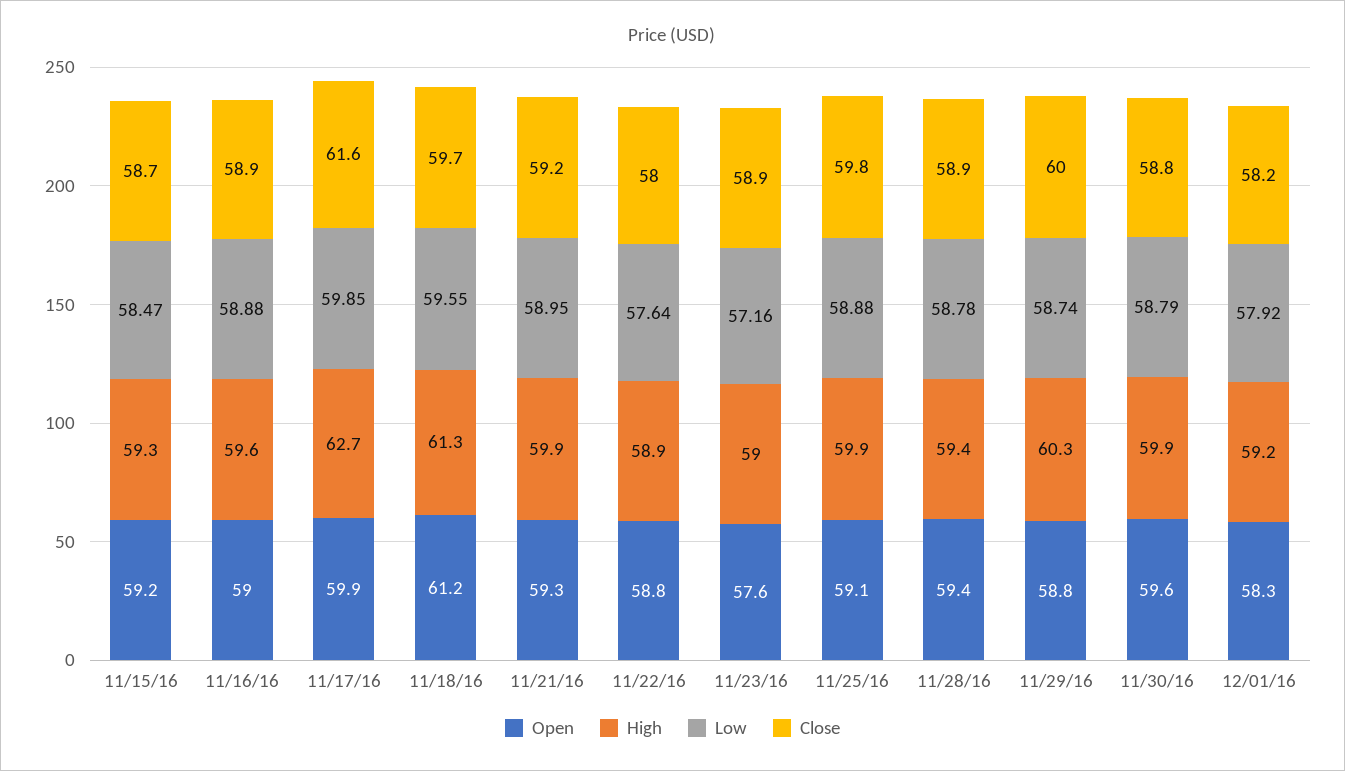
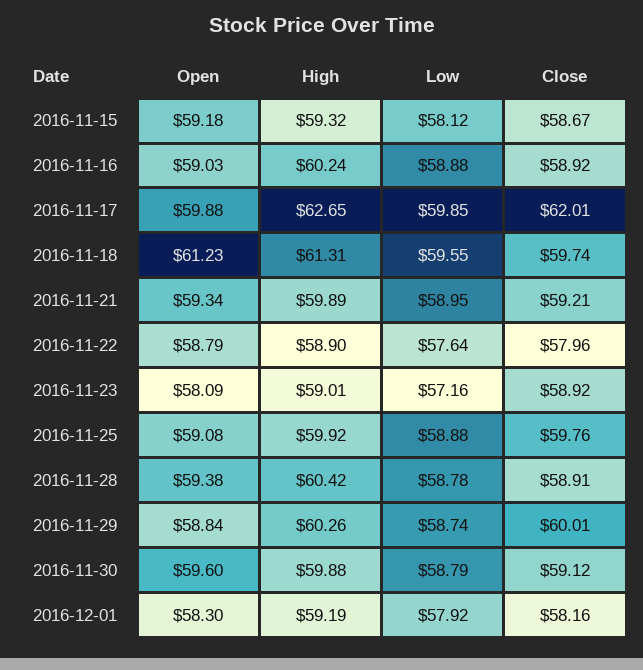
  {
    "Open": {
      "11/15/16": 59.18,
      "11/16/16": 59.03,
      "11/17/16": 59.88,
      "11/18/16": 61.23,
      "11/21/16": 59.34,
      "11/22/16": 58.79,
-     "11/23/16": 57.6,
+     "11/23/16": 58.09,
      "11/25/16": 59.08,
      "11/28/16": 59.38,
      "11/29/16": 58.84,
      "11/30/16": 59.6,
      "12/01/16": 58.3
    },
    "High": {
      "11/15/16": 59.32,
-     "11/16/16": 59.6,
+     "11/16/16": 60.24,
      "11/17/16": 62.65,
      "11/18/16": 61.31,
      "11/21/16": 59.89,
      "11/22/16": 58.9,
      "11/23/16": 59.01,
      "11/25/16": 59.92,
-     "11/28/16": 59.4,
+     "11/28/16": 60.42,
      "11/29/16": 60.26,
      "11/30/16": 59.88,
      "12/01/16": 59.19
    },
    "Low": {
-     "11/15/16": 58.47,
+     "11/15/16": 58.12,
      "11/16/16": 58.88,
      "11/17/16": 59.85,
      "11/18/16": 59.55,
      "11/21/16": 58.95,
      "11/22/16": 57.64,
      "11/23/16": 57.16,
      "11/25/16": 58.88,
      "11/28/16": 58.78,
      "11/29/16": 58.74,
      "11/30/16": 58.79,
      "12/01/16": 57.92
    },
    "Close": {
      "11/15/16": 58.67,
      "11/16/16": 58.92,
-     "11/17/16": 61.6,
+     "11/17/16": 62.01,
      "11/18/16": 59.74,
      "11/21/16": 59.21,
      "11/22/16": 57.96,
      "11/23/16": 58.92,
      "11/25/16": 59.76,
      "11/28/16": 58.91,
      "11/29/16": 60.01,
-     "11/30/16": 58.8,
+     "11/30/16": 59.12,
      "12/01/16": 58.16
    }
  }

